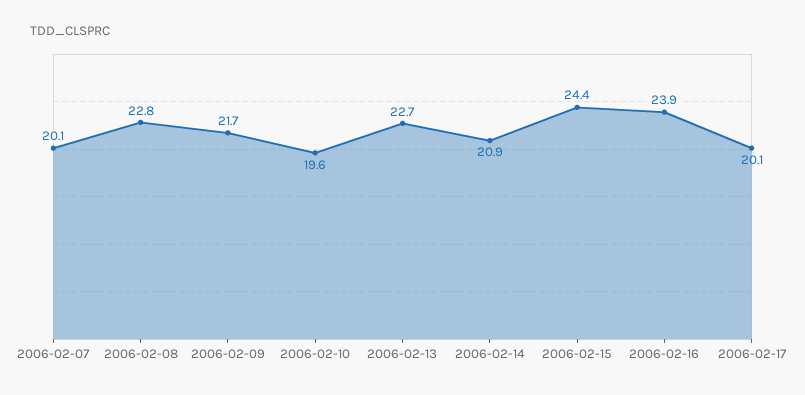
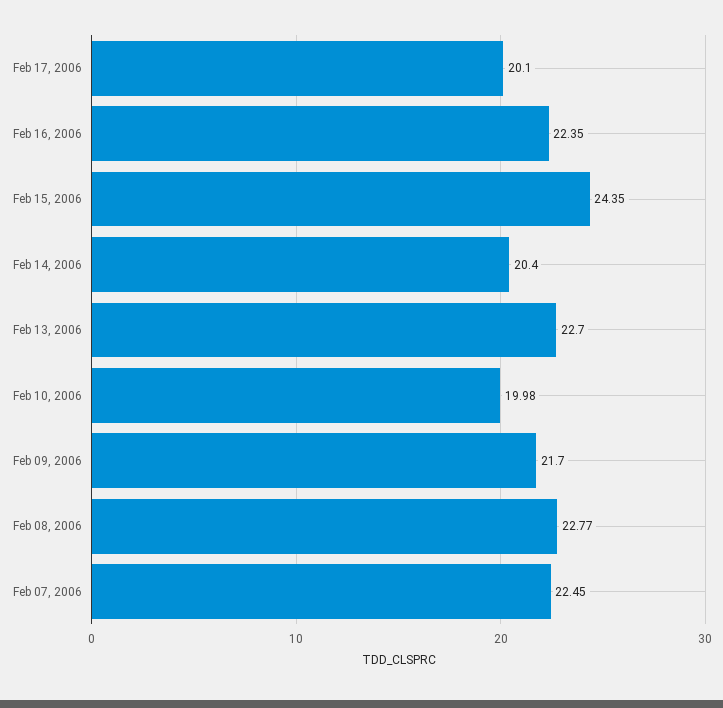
  {
-   "2006-02-07": 20.1,
+   "2006-02-07": 22.45,
    "2006-02-08": 22.77,
    "2006-02-09": 21.7,
-   "2006-02-10": 19.6,
+   "2006-02-10": 19.98,
    "2006-02-13": 22.7,
-   "2006-02-14": 20.9,
+   "2006-02-14": 20.4,
    "2006-02-15": 24.35,
-   "2006-02-16": 23.9,
+   "2006-02-16": 22.35,
    "2006-02-17": 20.1
  }

